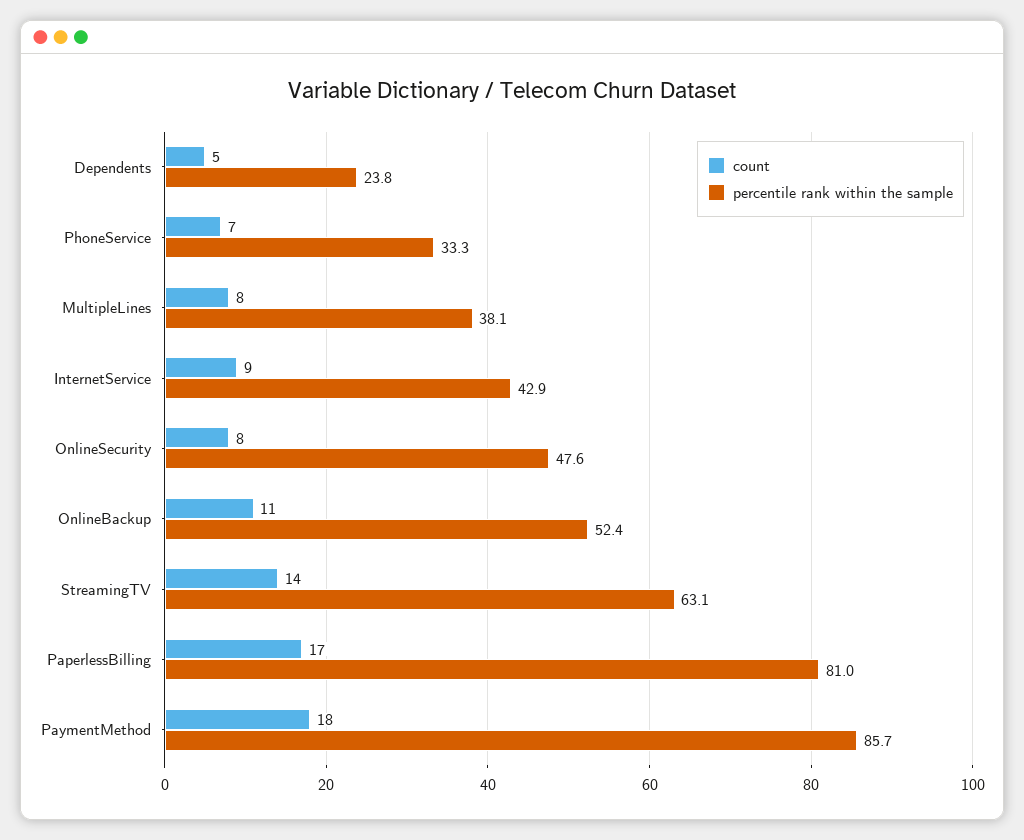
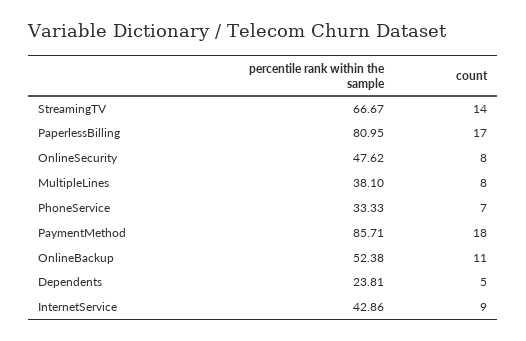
  {
    "count": {
      "Dependents": 5,
      "PhoneService": 7,
      "MultipleLines": 8,
      "InternetService": 9,
      "OnlineSecurity": 8,
      "OnlineBackup": 11,
      "StreamingTV": 14,
      "PaperlessBilling": 17,
      "PaymentMethod": 18
    },
    "percentile rank within the sample": {
      "Dependents": 23.81,
      "PhoneService": 33.33,
      "MultipleLines": 38.1,
      "InternetService": 42.86,
      "OnlineSecurity": 47.62,
      "OnlineBackup": 52.38,
-     "StreamingTV": 63.1,
+     "StreamingTV": 66.67,
      "PaperlessBilling": 80.95,
      "PaymentMethod": 85.71
    }
  }

